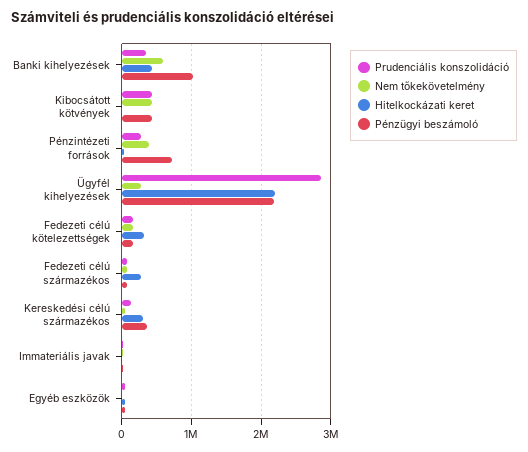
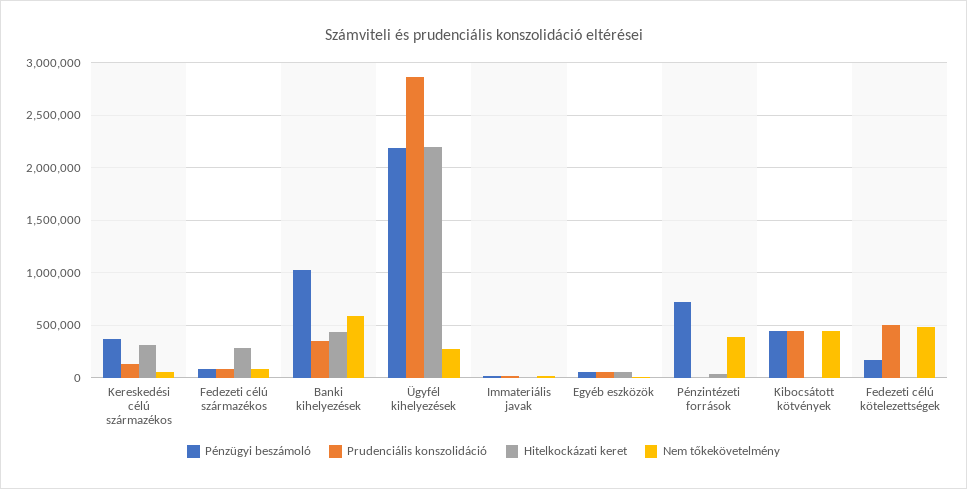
  {
    "Prudenciális konszolidáció": {
      "Banki kihelyezések": 300000,
      "Kibocsátott kötvények": 400000,
-     "Pénzintézeti források": 300000,
+     "Pénzintézeti források": 0,
      "Ügyfél kihelyezések": 2900000,
-     "Fedezeti célú kötelezettségek": 200000,
+     "Fedezeti célú kötelezettségek": 500000,
      "Fedezeti célú származékos": 100000,
      "Kereskedési célú származékos": 100000,
      "Immateriális javak": 0,
      "Egyéb eszközök": 100000
    },
    "Nem tőkekövetelmény": {
      "Banki kihelyezések": 600000,
      "Kibocsátott kötvények": 400000,
      "Pénzintézeti források": 400000,
      "Ügyfél kihelyezések": 300000,
-     "Fedezeti célú kötelezettségek": 200000,
+     "Fedezeti célú kötelezettségek": 500000,
      "Fedezeti célú származékos": 100000,
      "Kereskedési célú származékos": 100000,
      "Immateriális javak": 0,
      "Egyéb eszközök": 0
    },
    "Hitelkockázati keret": {
      "Banki kihelyezések": 400000,
      "Kibocsátott kötvények": 0,
      "Pénzintézeti források": 0,
      "Ügyfél kihelyezések": 2200000,
-     "Fedezeti célú kötelezettségek": 300000,
+     "Fedezeti célú kötelezettségek": 0,
      "Fedezeti célú származékos": 300000,
      "Kereskedési célú származékos": 300000,
      "Immateriális javak": 0,
      "Egyéb eszközök": 0
    },
    "Pénzügyi beszámoló": {
      "Banki kihelyezések": 1000000,
      "Kibocsátott kötvények": 400000,
      "Pénzintézeti források": 700000,
      "Ügyfél kihelyezések": 2200000,
      "Fedezeti célú kötelezettségek": 200000,
      "Fedezeti célú származékos": 100000,
      "Kereskedési célú származékos": 400000,
      "Immateriális javak": 0,
      "Egyéb eszközök": 100000
    }
  }

